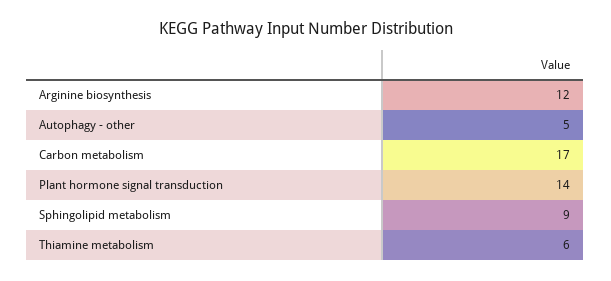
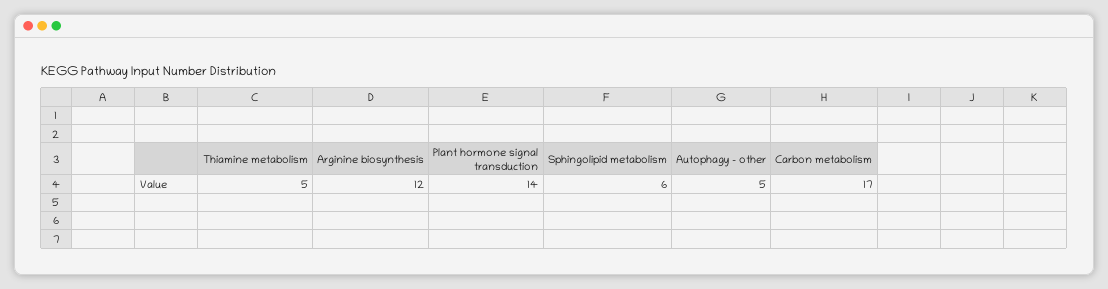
  {
    "Arginine biosynthesis": 12,
    "Autophagy - other": 5,
    "Carbon metabolism": 17,
    "Plant hormone signal transduction": 14,
-   "Sphingolipid metabolism": 9,
+   "Sphingolipid metabolism": 6,
-   "Thiamine metabolism": 6
+   "Thiamine metabolism": 5
  }

